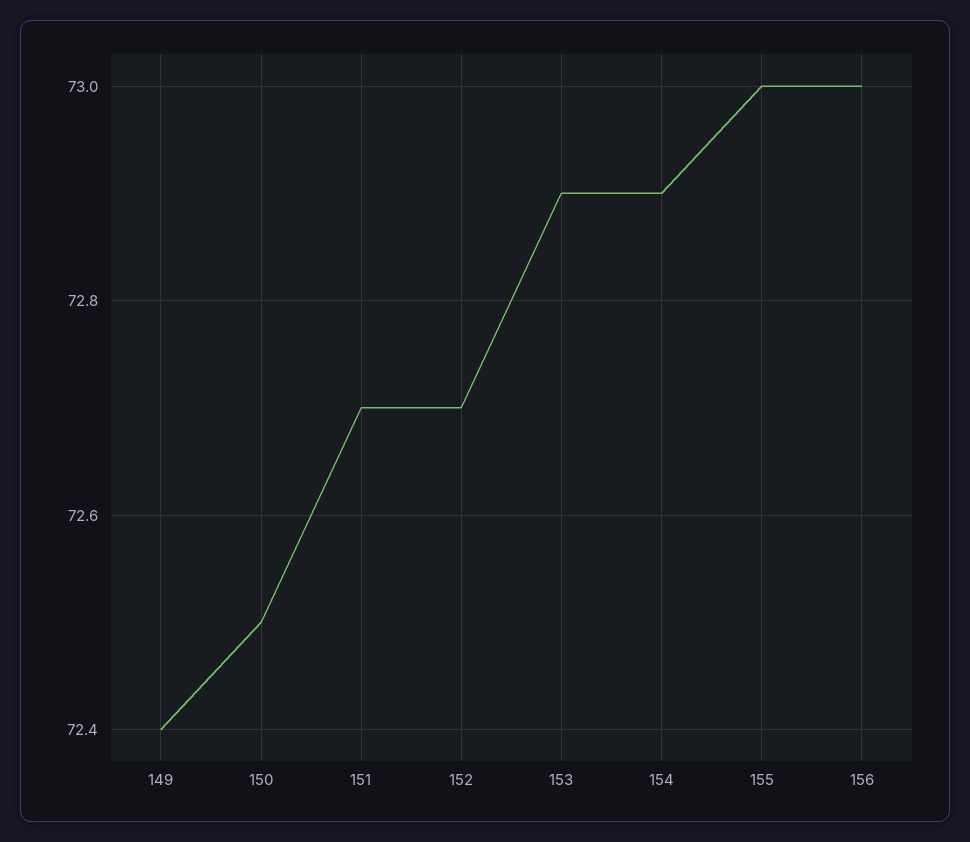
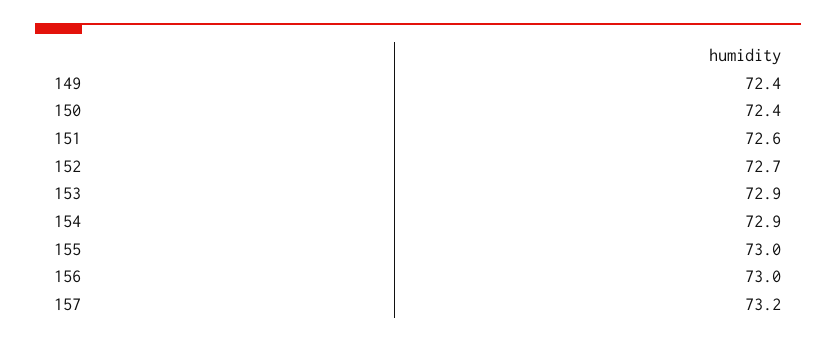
  {
    "149": 72.4,
-   "150": 72.5,
+   "150": 72.4,
-   "151": 72.7,
+   "151": 72.6,
    "152": 72.7,
    "153": 72.9,
    "154": 72.9,
    "155": 73,
-   "156": 73
+   "156": 73,
+   "157": 73.2
  }

